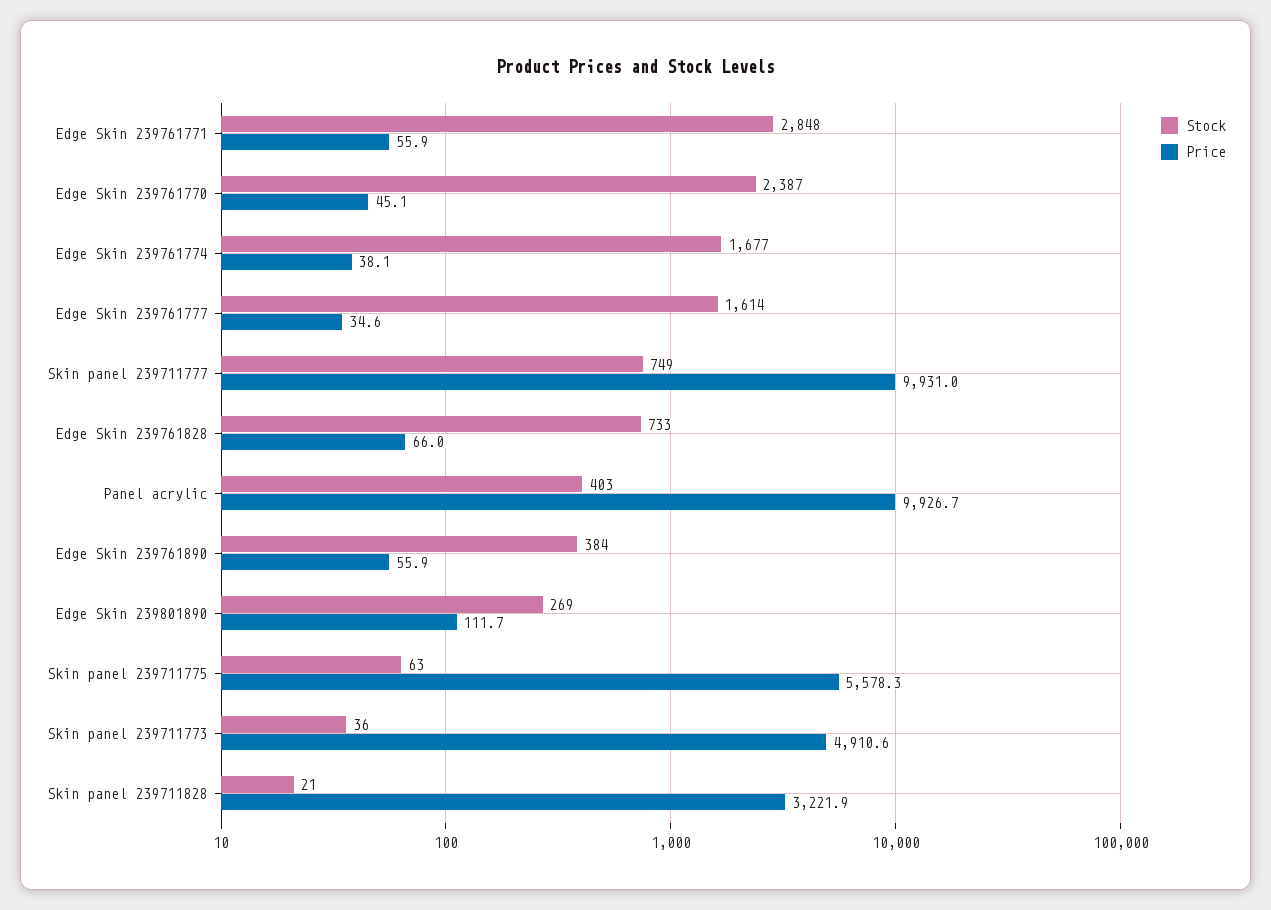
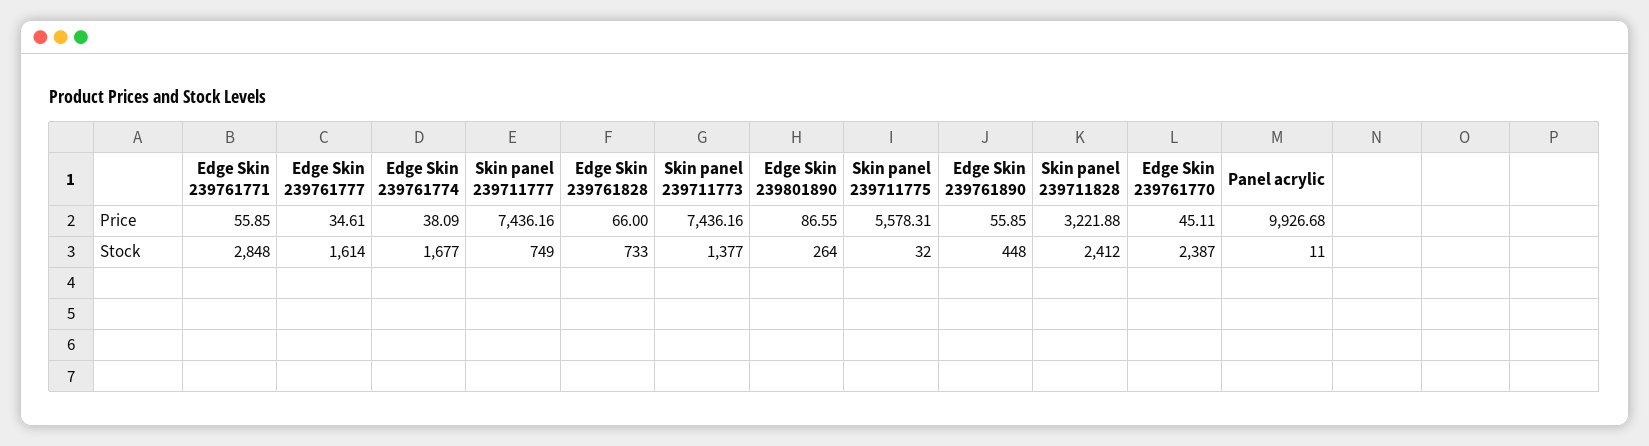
  {
    "Stock": {
      "Edge Skin 239761771": 2848,
      "Edge Skin 239761770": 2387,
      "Edge Skin 239761774": 1677,
      "Edge Skin 239761777": 1614,
      "Skin panel 239711777": 749,
      "Edge Skin 239761828": 733,
-     "Panel acrylic": 403,
+     "Panel acrylic": 11,
-     "Edge Skin 239761890": 384,
+     "Edge Skin 239761890": 448,
-     "Edge Skin 239801890": 269,
+     "Edge Skin 239801890": 264,
-     "Skin panel 239711775": 63,
+     "Skin panel 239711775": 32,
-     "Skin panel 239711773": 36,
+     "Skin panel 239711773": 1377,
-     "Skin panel 239711828": 21
+     "Skin panel 239711828": 2412
    },
    "Price": {
      "Edge Skin 239761771": 55.85,
      "Edge Skin 239761770": 45.11,
      "Edge Skin 239761774": 38.09,
      "Edge Skin 239761777": 34.61,
-     "Skin panel 239711777": 9931,
+     "Skin panel 239711777": 7436.16,
      "Edge Skin 239761828": 66,
      "Panel acrylic": 9926.68,
      "Edge Skin 239761890": 55.85,
-     "Edge Skin 239801890": 111.7,
+     "Edge Skin 239801890": 86.55,
      "Skin panel 239711775": 5578.31,
-     "Skin panel 239711773": 4910.6,
+     "Skin panel 239711773": 7436.16,
      "Skin panel 239711828": 3221.88
    }
  }

